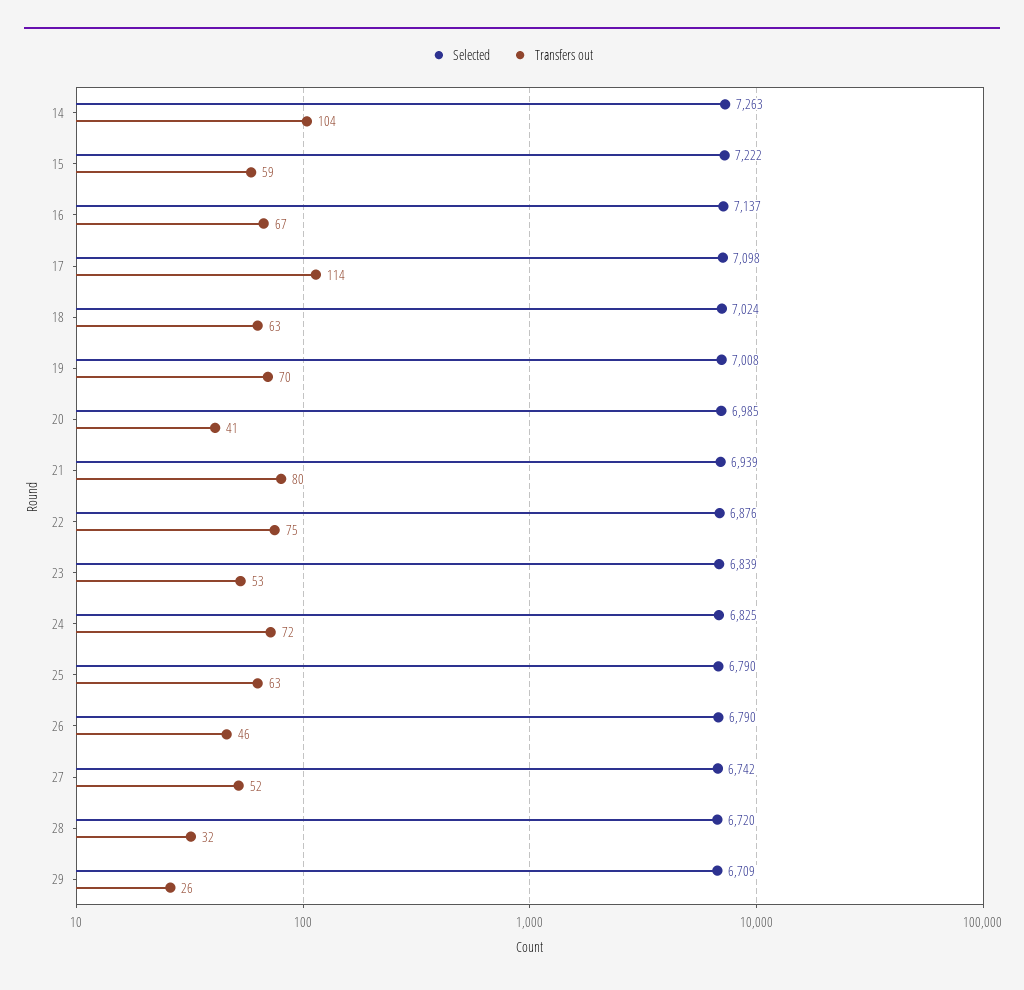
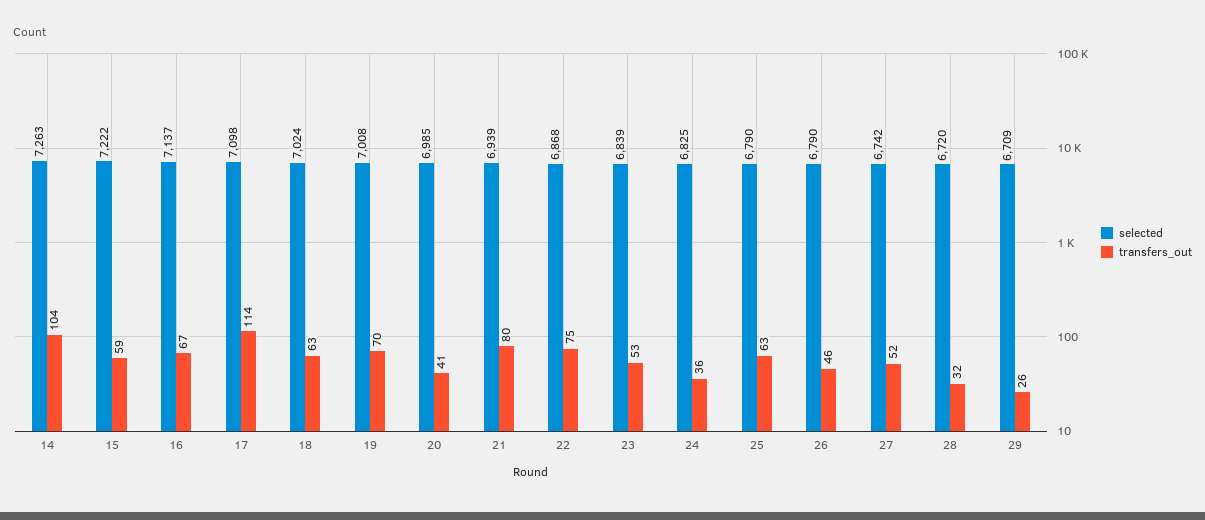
  {
    "Selected": {
      "14": 7263,
      "15": 7222,
      "16": 7137,
      "17": 7098,
      "18": 7024,
      "19": 7008,
      "20": 6985,
      "21": 6939,
-     "22": 6876,
+     "22": 6868,
      "23": 6839,
      "24": 6825,
      "25": 6790,
      "26": 6790,
      "27": 6742,
      "28": 6720,
      "29": 6709
    },
    "Transfers out": {
      "14": 104,
      "15": 59,
      "16": 67,
      "17": 114,
      "18": 63,
      "19": 70,
      "20": 41,
      "21": 80,
      "22": 75,
      "23": 53,
-     "24": 72,
+     "24": 36,
      "25": 63,
      "26": 46,
      "27": 52,
      "28": 32,
      "29": 26
    }
  }

